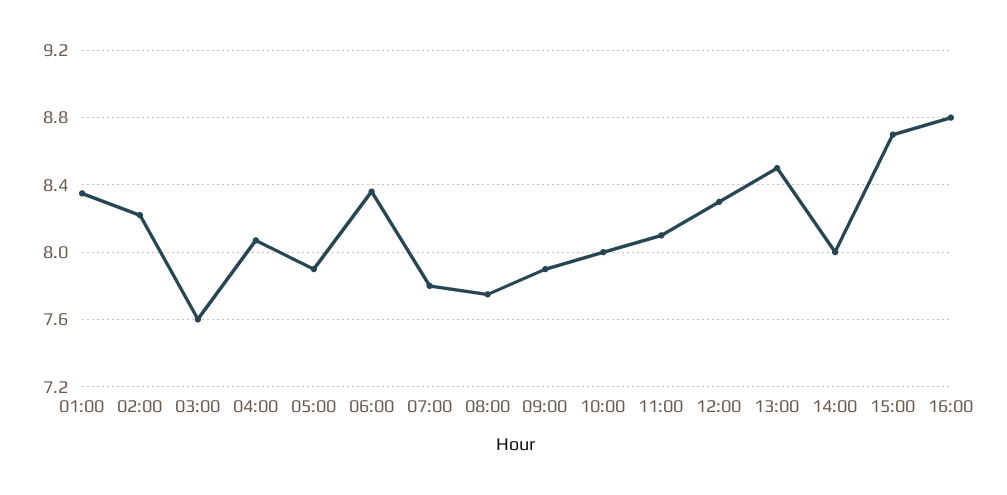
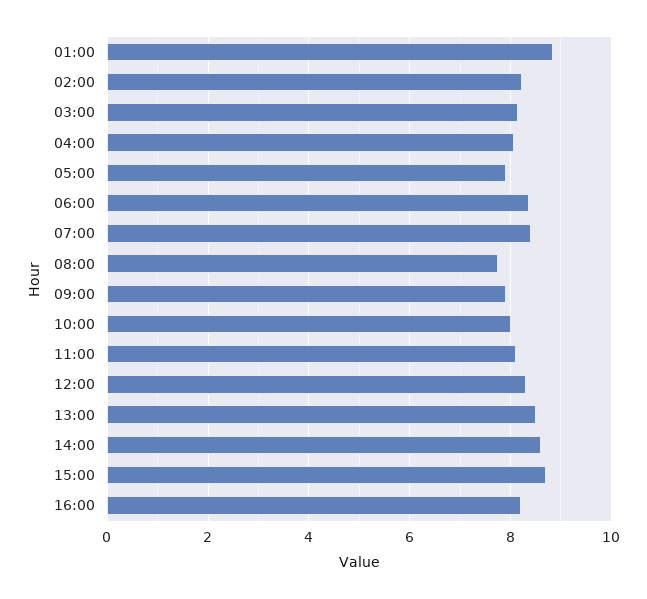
  {
-   "01:00": 8.35,
+   "01:00": 8.8,
    "02:00": 8.2,
-   "03:00": 7.6,
+   "03:00": 8.2,
    "04:00": 8.05,
    "05:00": 7.9,
    "06:00": 8.35,
-   "07:00": 7.8,
+   "07:00": 8.4,
    "08:00": 7.75,
    "09:00": 7.9,
    "10:00": 8,
    "11:00": 8.1,
    "12:00": 8.3,
    "13:00": 8.5,
-   "14:00": 8,
+   "14:00": 8.6,
    "15:00": 8.7,
-   "16:00": 8.8
+   "16:00": 8.2
  }

